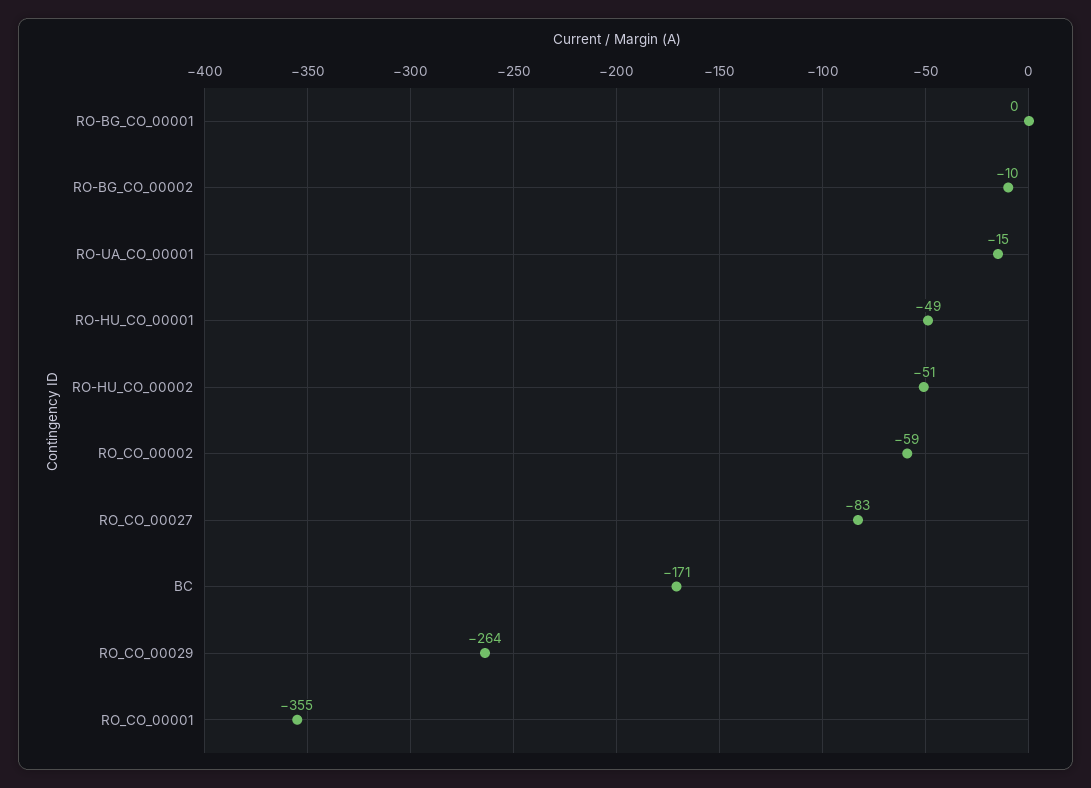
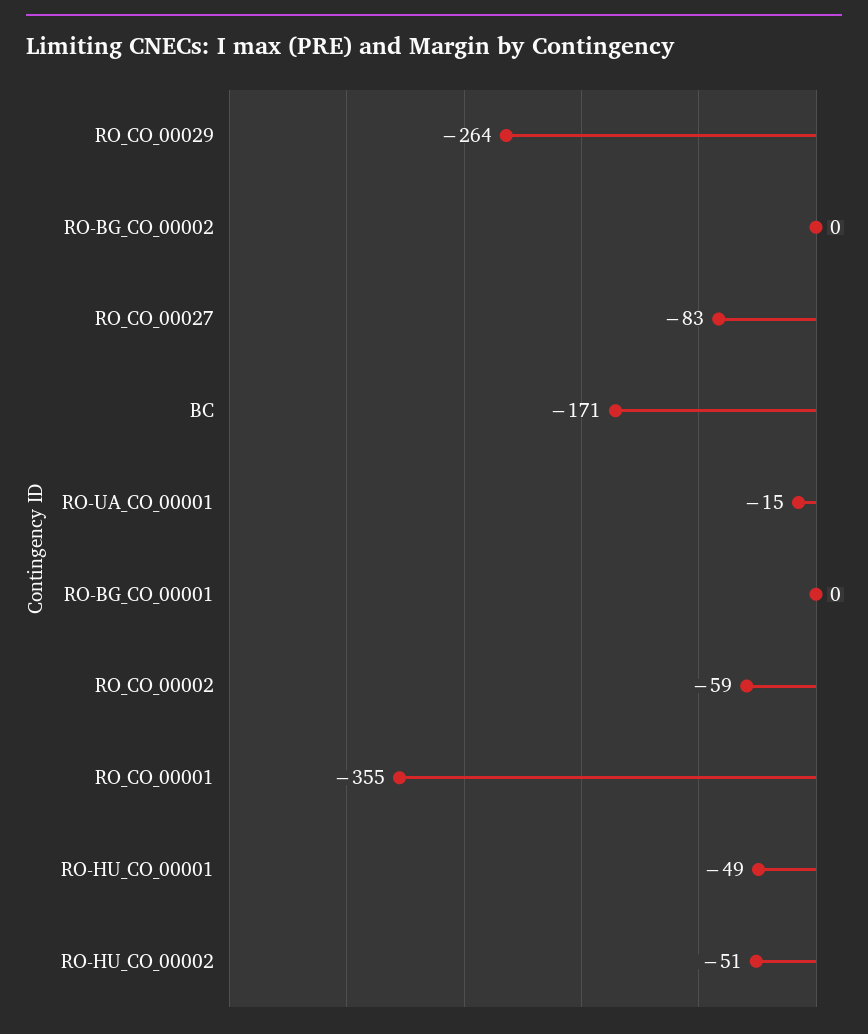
  {
    "RO-BG_CO_00001": 0,
-   "RO-BG_CO_00002": -10,
+   "RO-BG_CO_00002": 0,
    "RO-UA_CO_00001": -15,
    "RO-HU_CO_00001": -49,
    "RO-HU_CO_00002": -51,
    "RO_CO_00002": -59,
    "RO_CO_00027": -83,
    "BC": -171,
    "RO_CO_00029": -264,
    "RO_CO_00001": -355
  }

